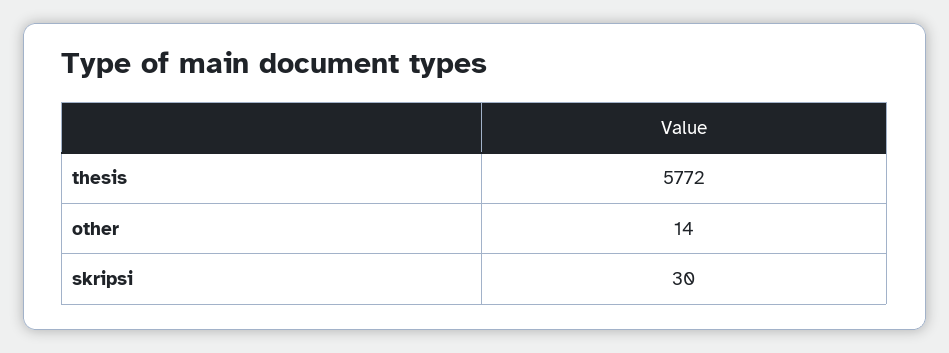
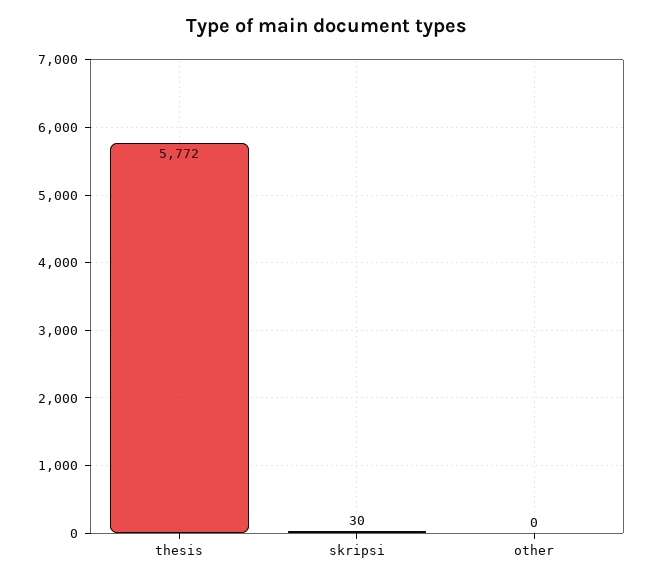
  {
    "thesis": 5772,
-   "other": 14,
+   "other": 0,
    "skripsi": 30
  }

